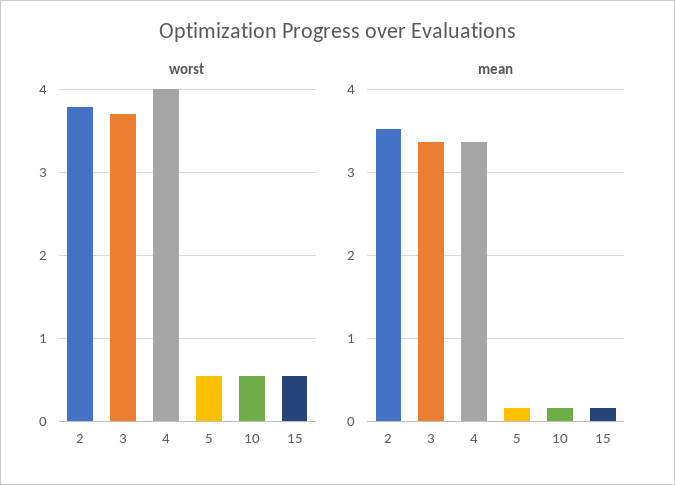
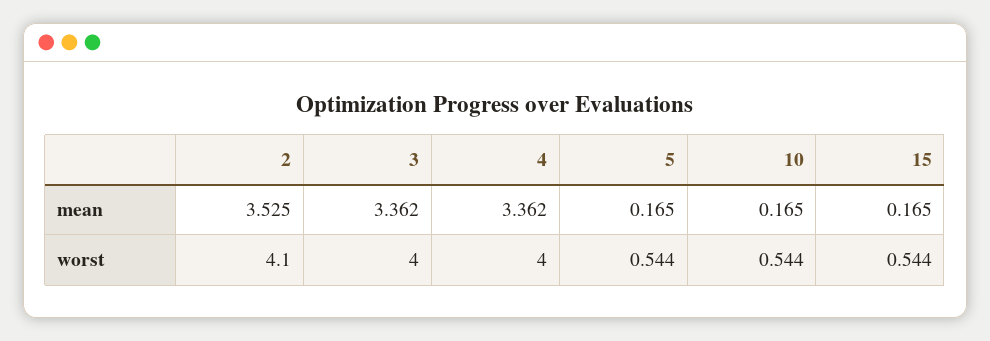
  {
    "worst": {
-     "2": 3.8,
+     "2": 4.1,
-     "3": 3.7,
+     "3": 4,
      "4": 4,
      "5": 0.544,
      "10": 0.544,
      "15": 0.544
    },
    "mean": {
      "2": 3.525,
      "3": 3.362,
      "4": 3.362,
      "5": 0.165,
      "10": 0.165,
      "15": 0.165
    }
  }

